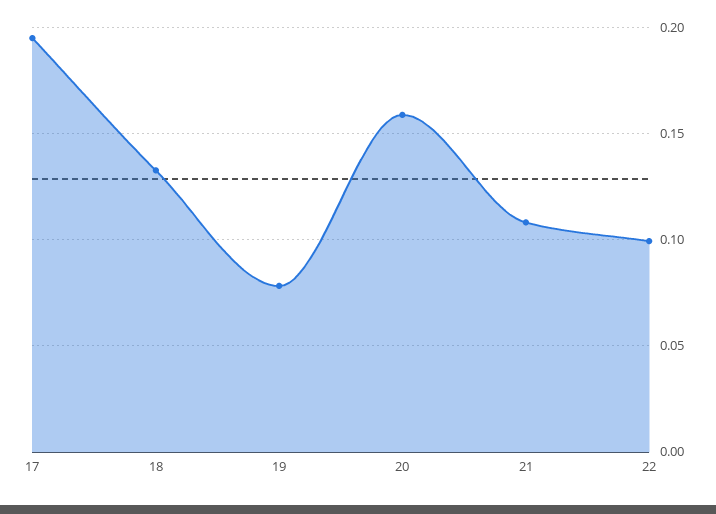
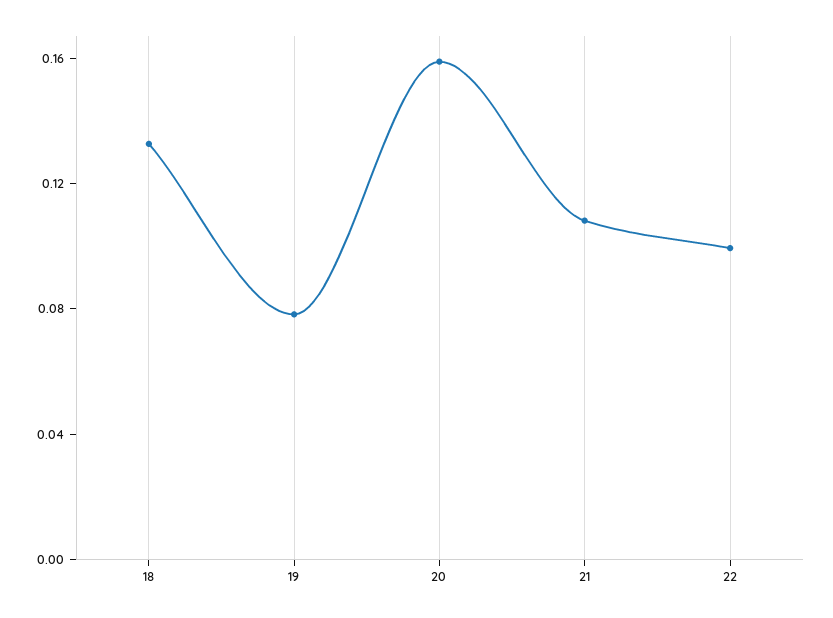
  {
-   "17": 0.195,
    "18": 0.135,
    "19": 0.08,
    "20": 0.16,
    "21": 0.11,
    "22": 0.1
  }

